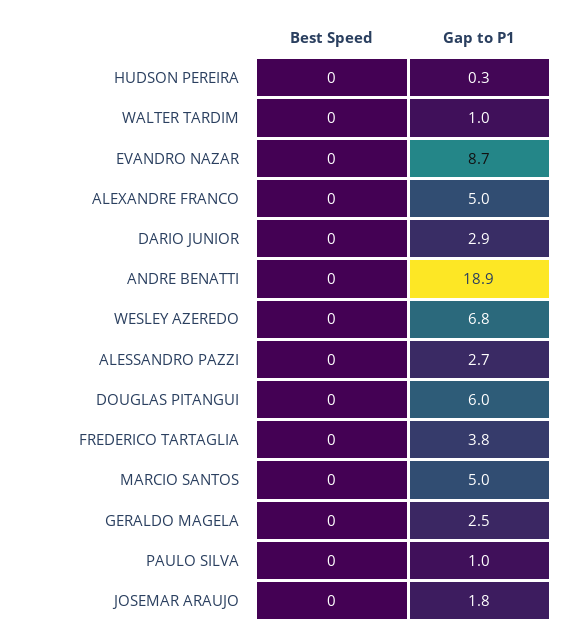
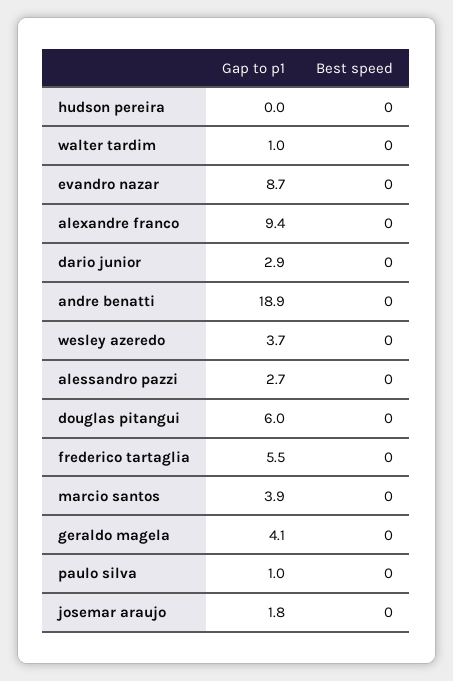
  {
    "Best Speed": {
      "HUDSON PEREIRA": 0,
      "WALTER TARDIM": 0,
      "EVANDRO NAZAR": 0,
      "ALEXANDRE FRANCO": 0,
      "DARIO JUNIOR": 0,
      "ANDRE BENATTI": 0,
      "WESLEY AZEREDO": 0,
      "ALESSANDRO PAZZI": 0,
      "DOUGLAS PITANGUI": 0,
      "FREDERICO TARTAGLIA": 0,
      "MARCIO SANTOS": 0,
      "GERALDO MAGELA": 0,
      "PAULO SILVA": 0,
      "JOSEMAR ARAUJO": 0
    },
    "Gap to P1": {
-     "HUDSON PEREIRA": 0.3,
+     "HUDSON PEREIRA": 0,
      "WALTER TARDIM": 1,
      "EVANDRO NAZAR": 8.7,
-     "ALEXANDRE FRANCO": 5,
+     "ALEXANDRE FRANCO": 9.4,
      "DARIO JUNIOR": 2.9,
      "ANDRE BENATTI": 18.9,
-     "WESLEY AZEREDO": 6.8,
+     "WESLEY AZEREDO": 3.7,
      "ALESSANDRO PAZZI": 2.7,
      "DOUGLAS PITANGUI": 6,
-     "FREDERICO TARTAGLIA": 3.8,
+     "FREDERICO TARTAGLIA": 5.5,
-     "MARCIO SANTOS": 5,
+     "MARCIO SANTOS": 3.9,
-     "GERALDO MAGELA": 2.5,
+     "GERALDO MAGELA": 4.1,
      "PAULO SILVA": 1,
      "JOSEMAR ARAUJO": 1.8
    }
  }

